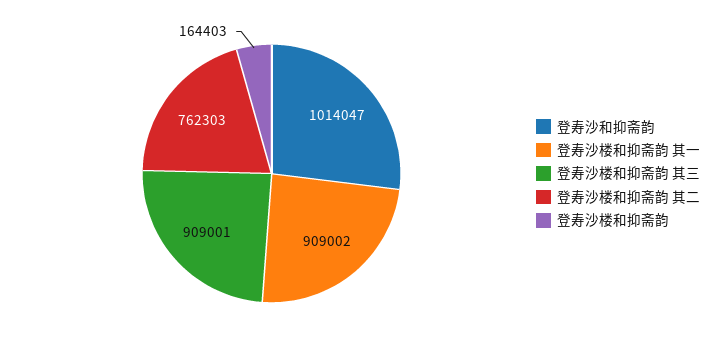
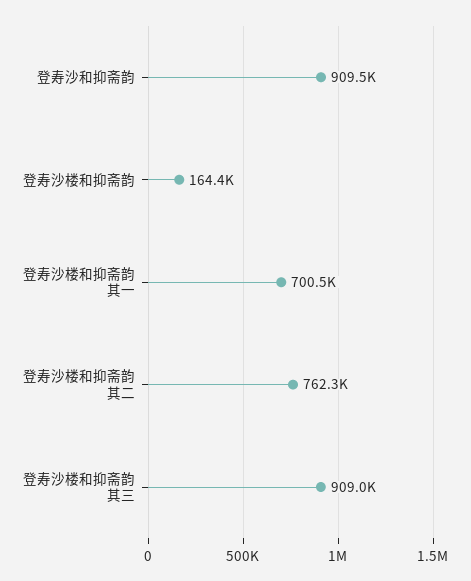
  {
-   "登寿沙和抑斋韵": 1014047,
+   "登寿沙和抑斋韵": 909500,
-   "登寿沙楼和抑斋韵 其一": 909002,
+   "登寿沙楼和抑斋韵 其一": 700500,
    "登寿沙楼和抑斋韵 其三": 909001,
    "登寿沙楼和抑斋韵 其二": 762303,
    "登寿沙楼和抑斋韵": 164403
  }

